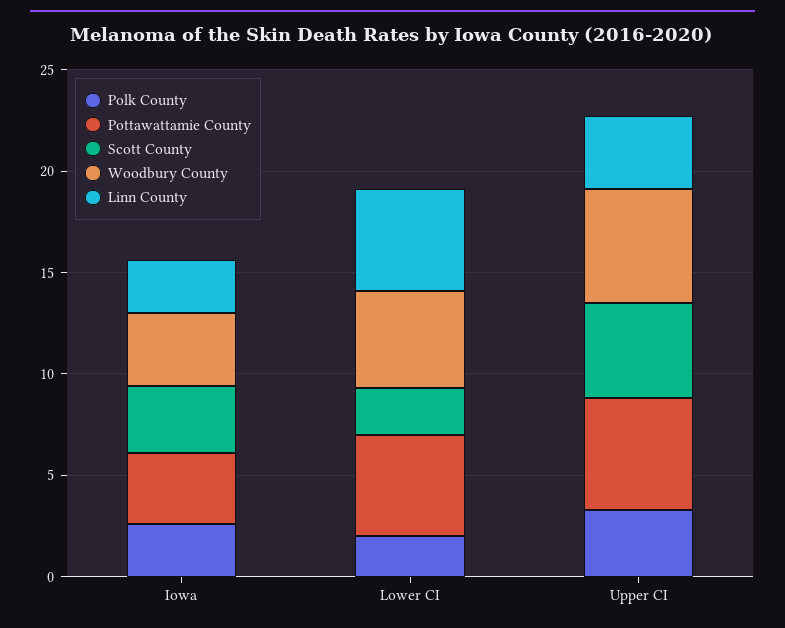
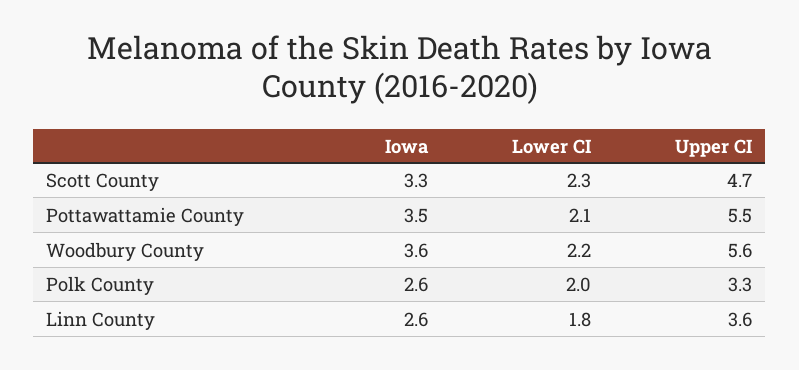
  {
    "Polk County": {
      "Iowa": 2.6,
      "Lower CI": 2,
      "Upper CI": 3.3
    },
    "Pottawattamie County": {
      "Iowa": 3.5,
-     "Lower CI": 5,
+     "Lower CI": 2.1,
      "Upper CI": 5.5
    },
    "Scott County": {
      "Iowa": 3.3,
      "Lower CI": 2.3,
      "Upper CI": 4.7
    },
    "Woodbury County": {
      "Iowa": 3.6,
-     "Lower CI": 5,
+     "Lower CI": 2.2,
      "Upper CI": 5.6
    },
    "Linn County": {
      "Iowa": 2.6,
-     "Lower CI": 5,
+     "Lower CI": 1.8,
      "Upper CI": 3.6
    }
  }

